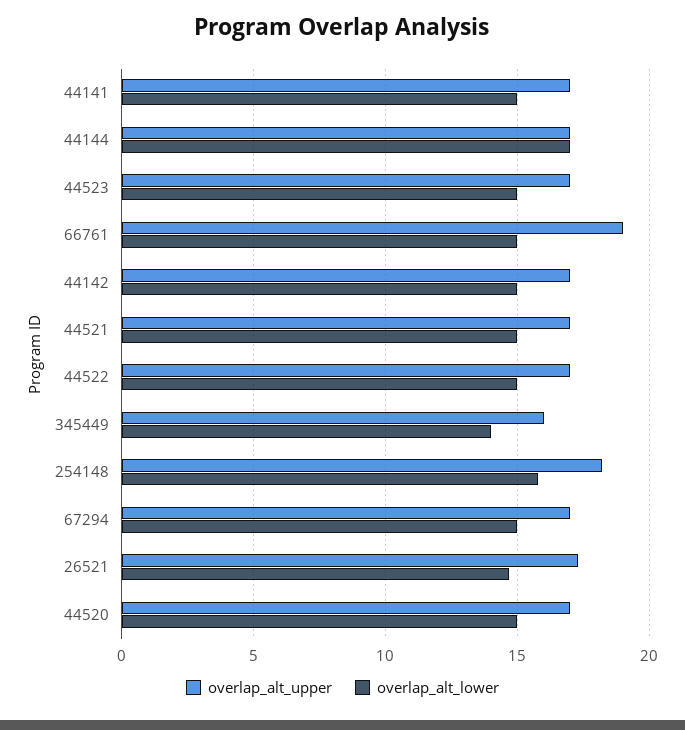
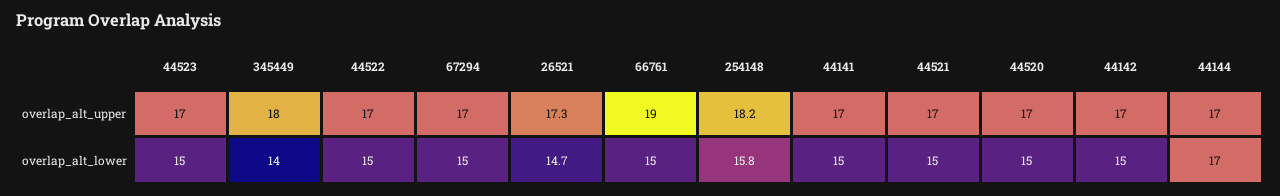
  {
    "overlap_alt_upper": {
      "44141": 17,
      "44144": 17,
      "44523": 17,
      "66761": 19,
      "44142": 17,
      "44521": 17,
      "44522": 17,
-     "345449": 16,
+     "345449": 18,
      "254148": 18.2,
      "67294": 17,
      "26521": 17.3,
      "44520": 17
    },
    "overlap_alt_lower": {
      "44141": 15,
      "44144": 17,
      "44523": 15,
      "66761": 15,
      "44142": 15,
      "44521": 15,
      "44522": 15,
      "345449": 14,
      "254148": 15.8,
      "67294": 15,
      "26521": 14.7,
      "44520": 15
    }
  }

